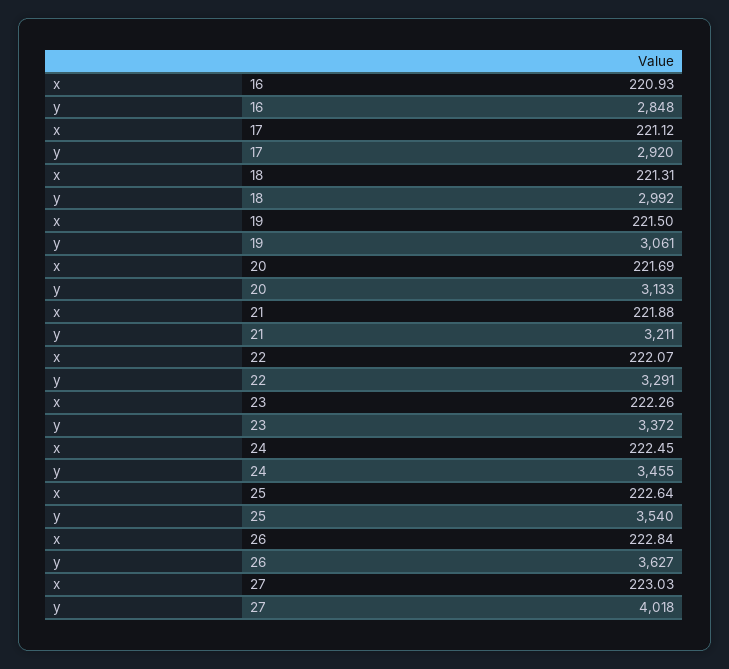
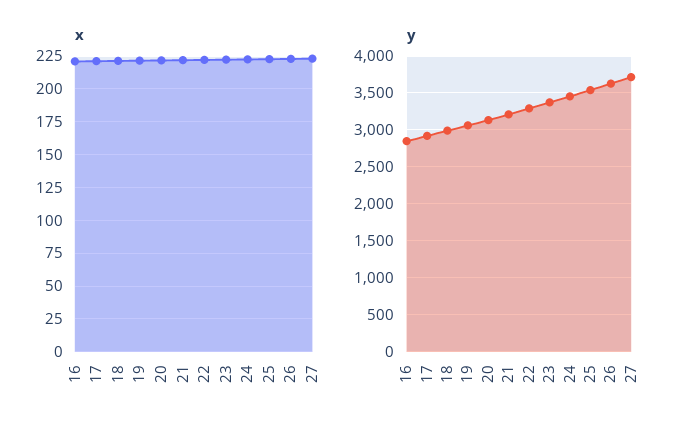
  {
    "x": {
      "16": 220.93,
      "17": 221.12,
      "18": 221.31,
      "19": 221.5,
      "20": 221.69,
      "21": 221.88,
      "22": 222.07,
      "23": 222.26,
      "24": 222.45,
      "25": 222.64,
      "26": 222.84,
      "27": 223.03
    },
    "y": {
      "16": 2848,
      "17": 2920,
      "18": 2992,
      "19": 3061,
      "20": 3133,
      "21": 3211,
      "22": 3291,
      "23": 3372,
      "24": 3455,
      "25": 3540,
      "26": 3627,
-     "27": 4018
+     "27": 3700
    }
  }

